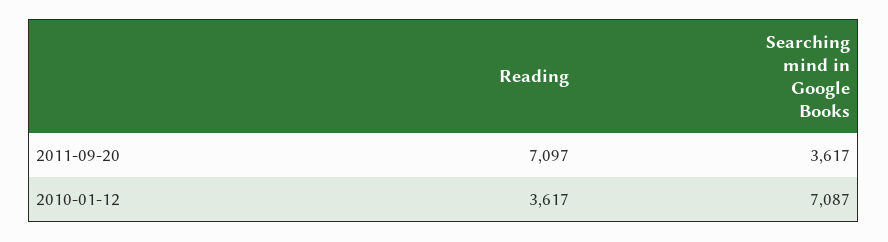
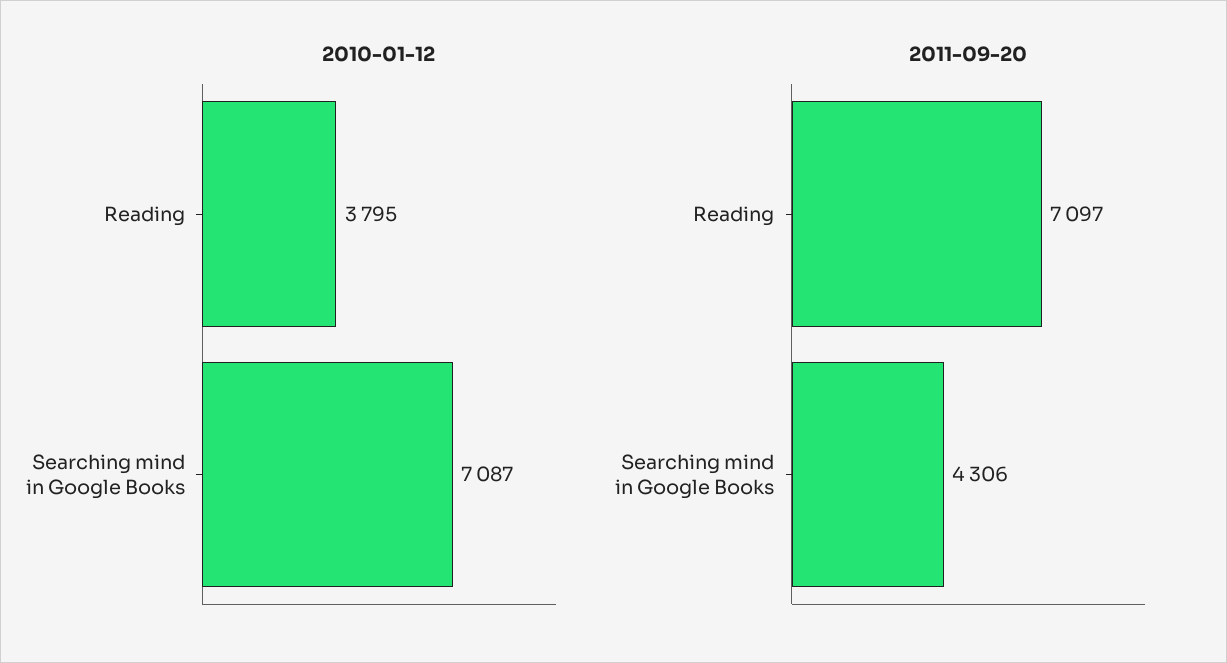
  {
    "2011-09-20": {
      "Reading": 7097,
-     "Searching mind in Google Books": 3617
+     "Searching mind in Google Books": 4306
    },
    "2010-01-12": {
-     "Reading": 3617,
+     "Reading": 3795,
      "Searching mind in Google Books": 7087
    }
  }

